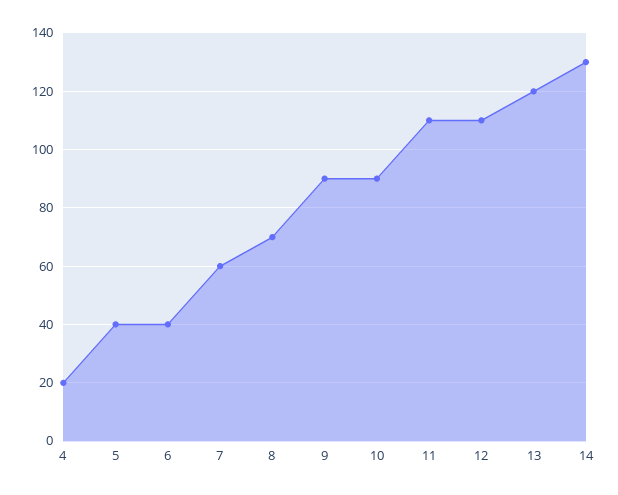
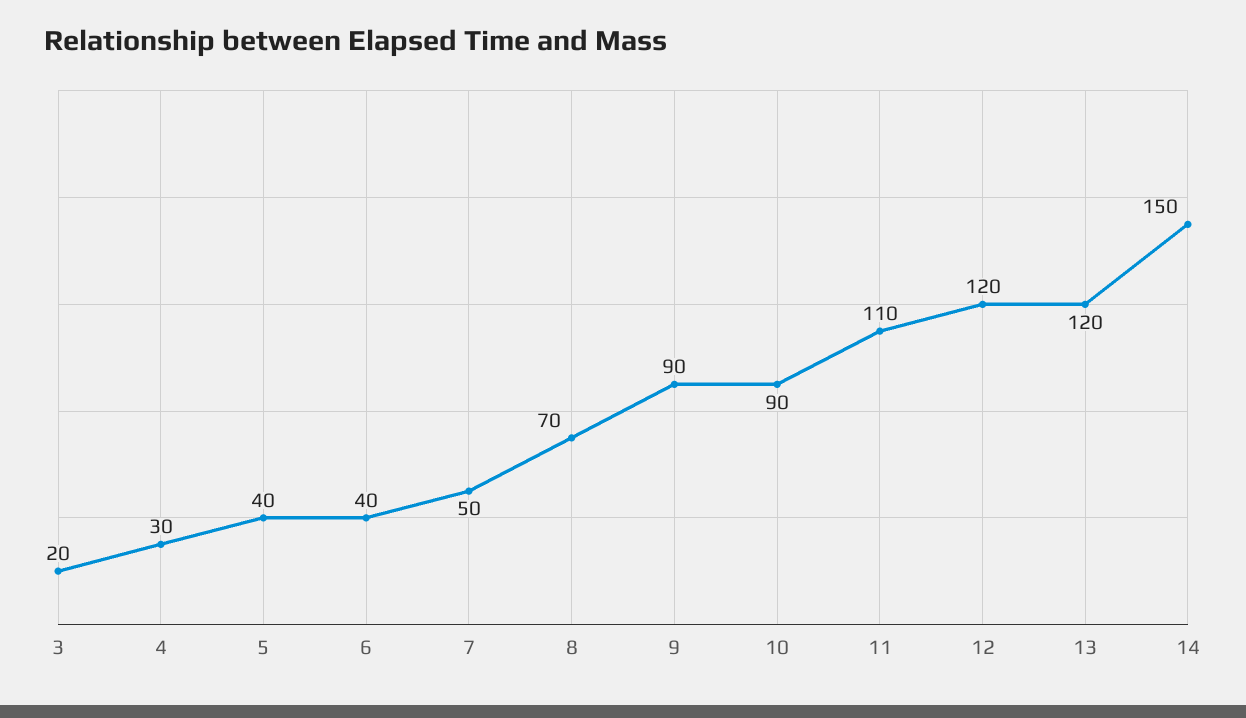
  {
-   "4": 20,
+   "4": 30,
    "5": 40,
    "6": 40,
-   "7": 60,
+   "7": 50,
    "8": 70,
    "9": 90,
    "10": 90,
    "11": 110,
-   "12": 110,
+   "12": 120,
    "13": 120,
-   "14": 130
+   "14": 150,
+   "3": 20
  }

